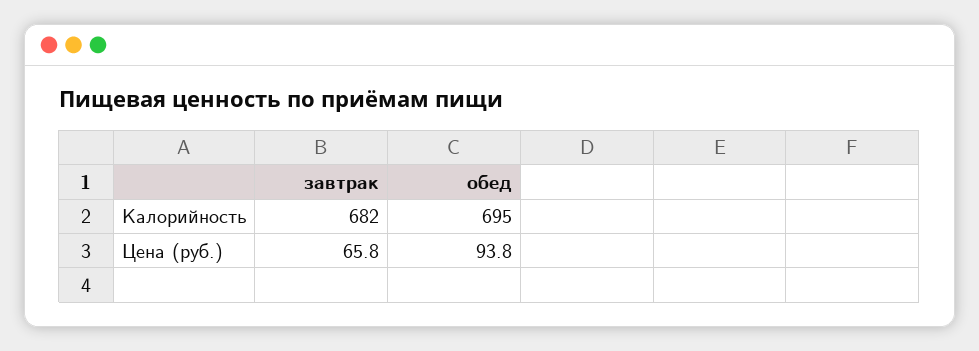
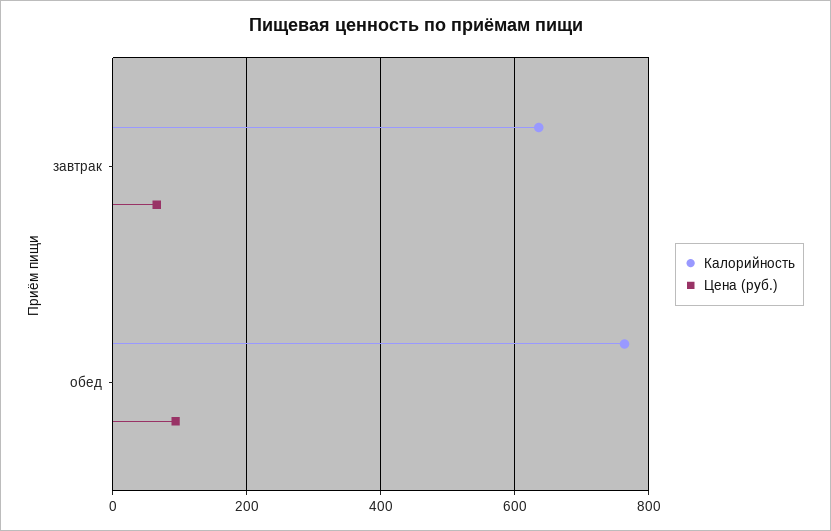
  {
    "Калорийность": {
-     "завтрак": 682,
+     "завтрак": 640,
-     "обед": 695
+     "обед": 760
    },
    "Цена (руб.)": {
      "завтрак": 65.8,
      "обед": 93.8
    }
  }

